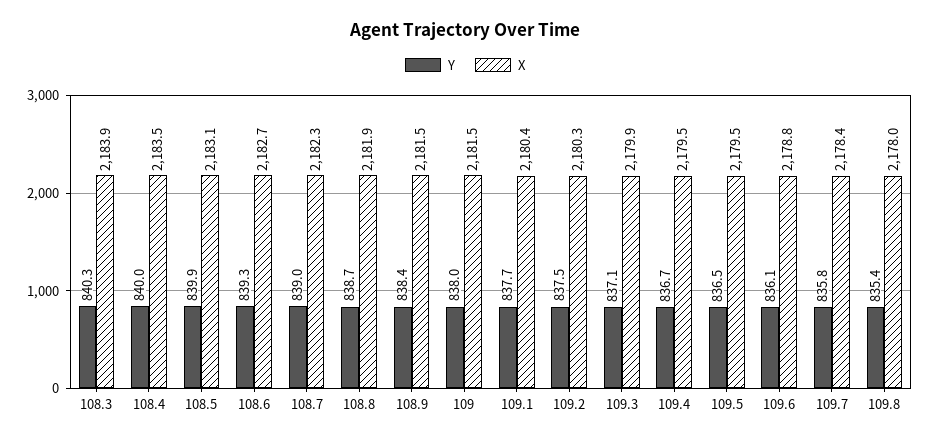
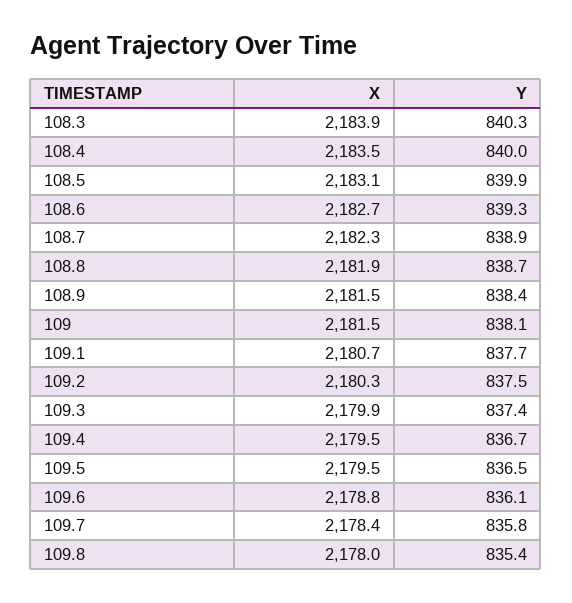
  {
    "Y": {
      "108.3": 840.3,
      "108.4": 840,
      "108.5": 839.9,
      "108.6": 839.3,
-     "108.7": 839,
+     "108.7": 838.9,
      "108.8": 838.7,
      "108.9": 838.4,
-     "109": 838,
+     "109": 838.1,
      "109.1": 837.7,
      "109.2": 837.5,
-     "109.3": 837.1,
+     "109.3": 837.4,
      "109.4": 836.7,
      "109.5": 836.5,
      "109.6": 836.1,
      "109.7": 835.8,
      "109.8": 835.4
    },
    "X": {
      "108.3": 2183.9,
      "108.4": 2183.5,
      "108.5": 2183.1,
      "108.6": 2182.7,
      "108.7": 2182.3,
      "108.8": 2181.9,
      "108.9": 2181.5,
      "109": 2181.5,
-     "109.1": 2180.4,
+     "109.1": 2180.7,
      "109.2": 2180.3,
      "109.3": 2179.9,
      "109.4": 2179.5,
      "109.5": 2179.5,
      "109.6": 2178.8,
      "109.7": 2178.4,
      "109.8": 2178
    }
  }

